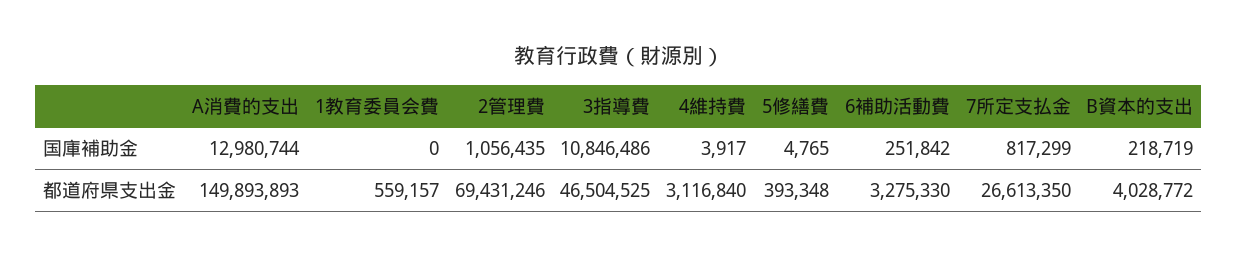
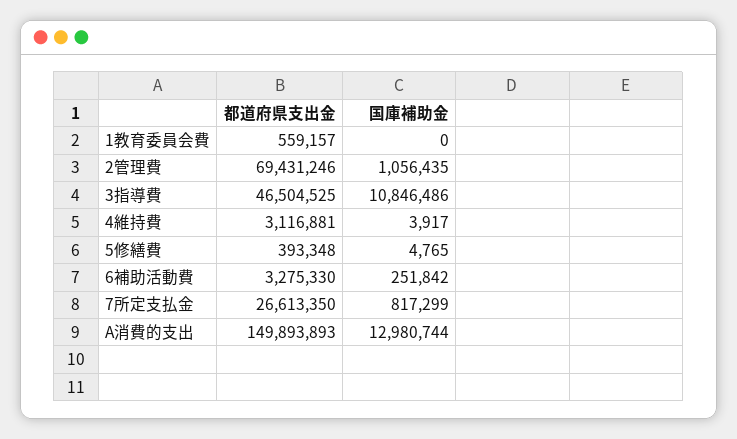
  {
    "A消費的支出": {
      "国庫補助金": 12980744,
      "都道府県支出金": 149893893
    },
    "1教育委員会費": {
      "国庫補助金": 0,
      "都道府県支出金": 559157
    },
    "2管理費": {
      "国庫補助金": 1056435,
      "都道府県支出金": 69431246
    },
    "3指導費": {
      "国庫補助金": 10846486,
      "都道府県支出金": 46504525
    },
    "4維持費": {
      "国庫補助金": 3917,
-     "都道府県支出金": 3116840
+     "都道府県支出金": 3116881
    },
    "5修繕費": {
      "国庫補助金": 4765,
      "都道府県支出金": 393348
    },
    "6補助活動費": {
      "国庫補助金": 251842,
      "都道府県支出金": 3275330
    },
    "7所定支払金": {
      "国庫補助金": 817299,
      "都道府県支出金": 26613350
-   },
+   }
-   "B資本的支出": {
-     "国庫補助金": 218719,
-     "都道府県支出金": 4028772
-   }
  }

